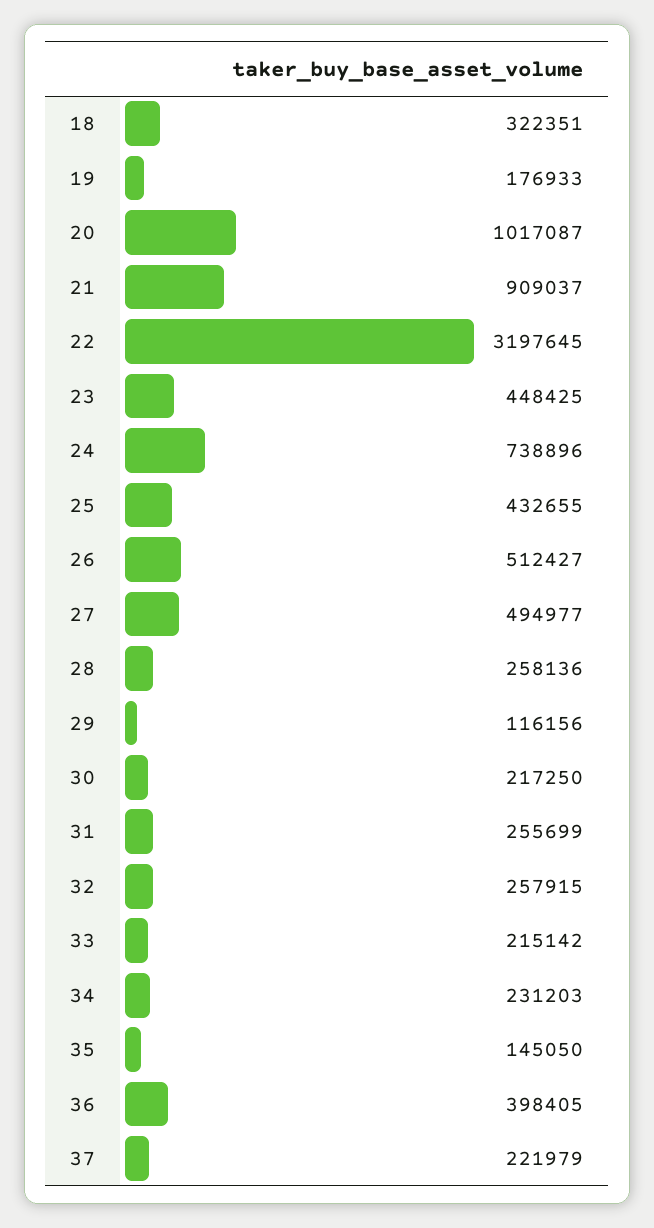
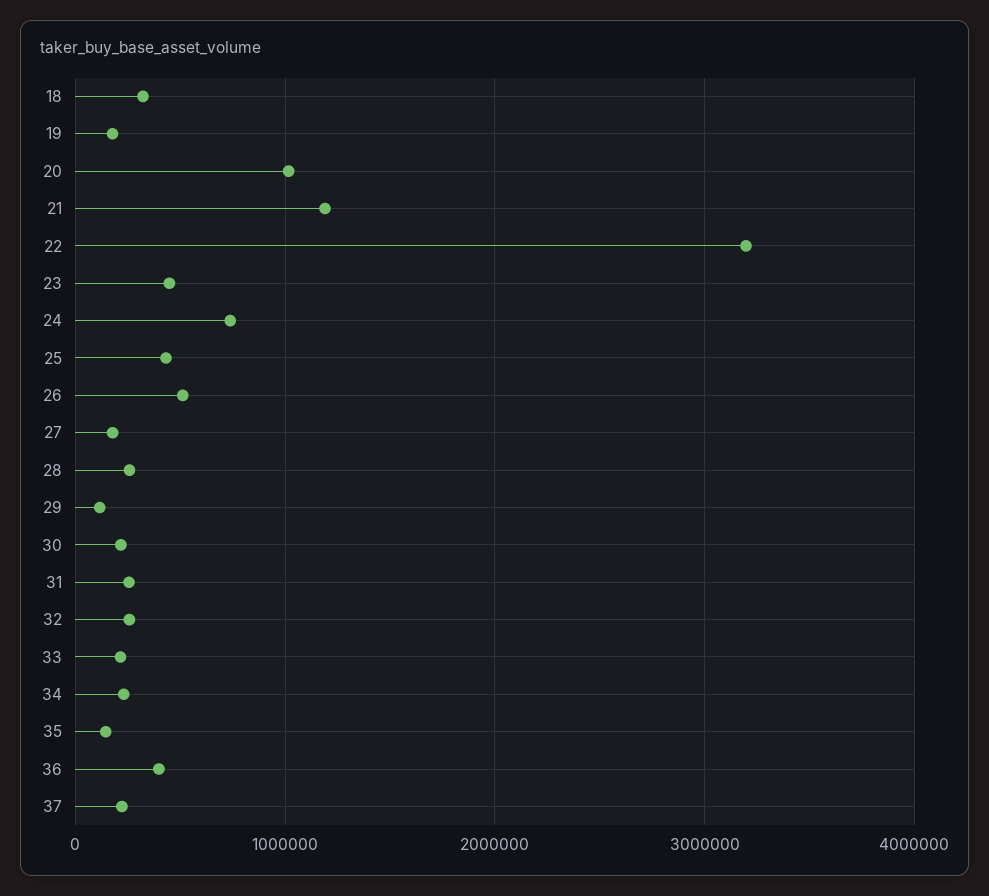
  {
    "18": 322351,
    "19": 176933,
    "20": 1017087,
-   "21": 909037,
+   "21": 1200000,
    "22": 3197645,
    "23": 448425,
    "24": 738896,
    "25": 432655,
    "26": 512427,
-   "27": 494977,
+   "27": 200000,
    "28": 258136,
    "29": 116156,
    "30": 217250,
    "31": 255699,
    "32": 257915,
    "33": 215142,
    "34": 231203,
    "35": 145050,
    "36": 398405,
    "37": 221979
  }

